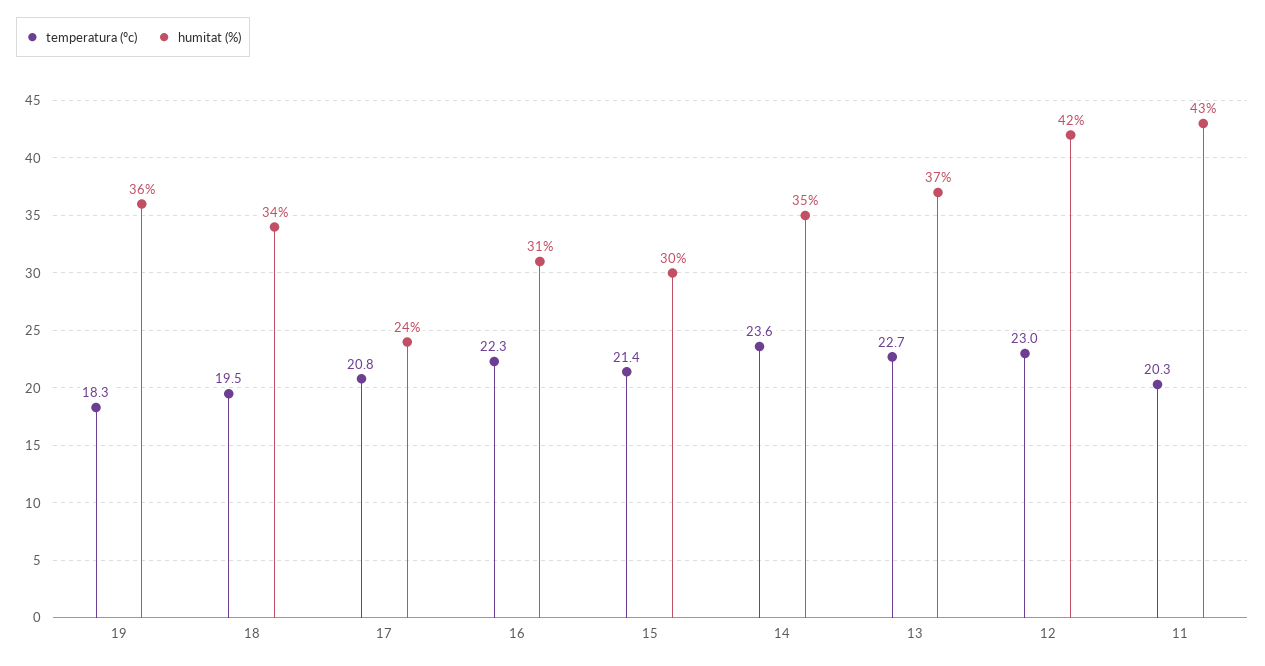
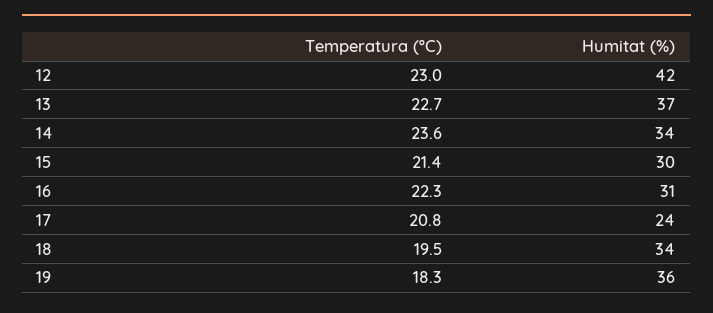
  {
    "temperatura (ºc)": {
      "19": 18.3,
      "18": 19.5,
      "17": 20.8,
      "16": 22.3,
      "15": 21.4,
      "14": 23.6,
      "13": 22.7,
-     "12": 23,
+     "12": 23
-     "11": 20.3
    },
    "humitat (%)": {
      "19": 36,
      "18": 34,
      "17": 24,
      "16": 31,
      "15": 30,
-     "14": 35,
+     "14": 34,
      "13": 37,
-     "12": 42,
+     "12": 42
-     "11": 43
    }
  }

